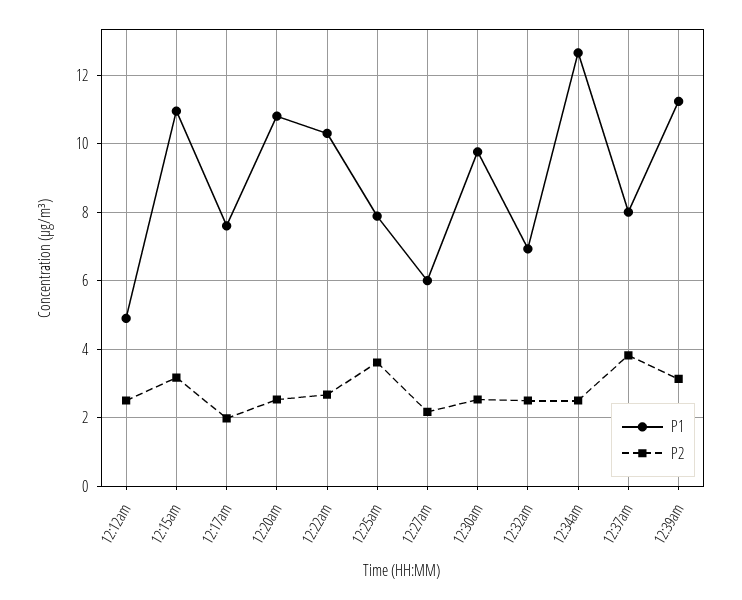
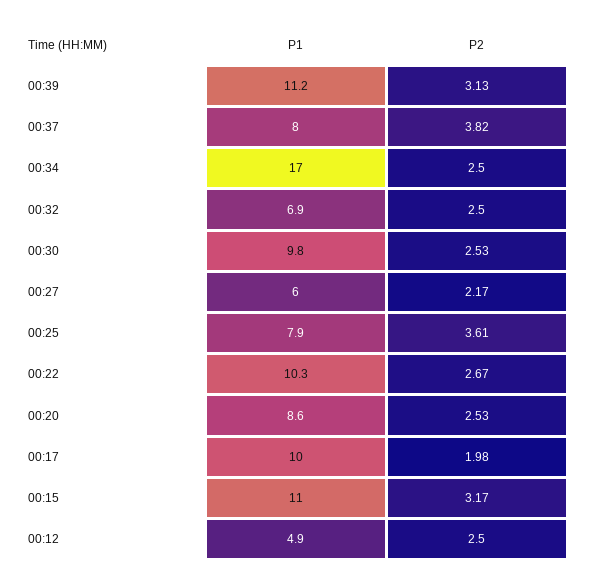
  {
    "P1": {
      "12:12am": 4.9,
      "12:15am": 11,
-     "12:17am": 7.6,
+     "12:17am": 10,
-     "12:20am": 10.8,
+     "12:20am": 8.6,
      "12:22am": 10.3,
      "12:25am": 7.9,
      "12:27am": 6,
      "12:30am": 9.8,
      "12:32am": 6.9,
-     "12:34am": 12.6,
+     "12:34am": 17,
      "12:37am": 8,
      "12:39am": 11.2
    },
    "P2": {
      "12:12am": 2.5,
      "12:15am": 3.17,
      "12:17am": 1.98,
      "12:20am": 2.53,
      "12:22am": 2.67,
      "12:25am": 3.61,
      "12:27am": 2.17,
      "12:30am": 2.53,
      "12:32am": 2.5,
      "12:34am": 2.5,
      "12:37am": 3.82,
      "12:39am": 3.13
    }
  }

